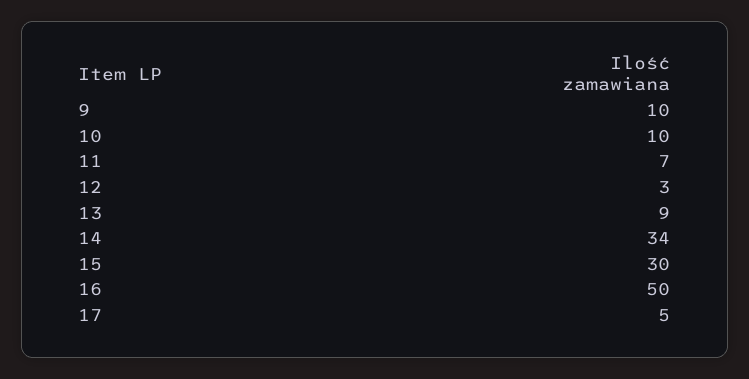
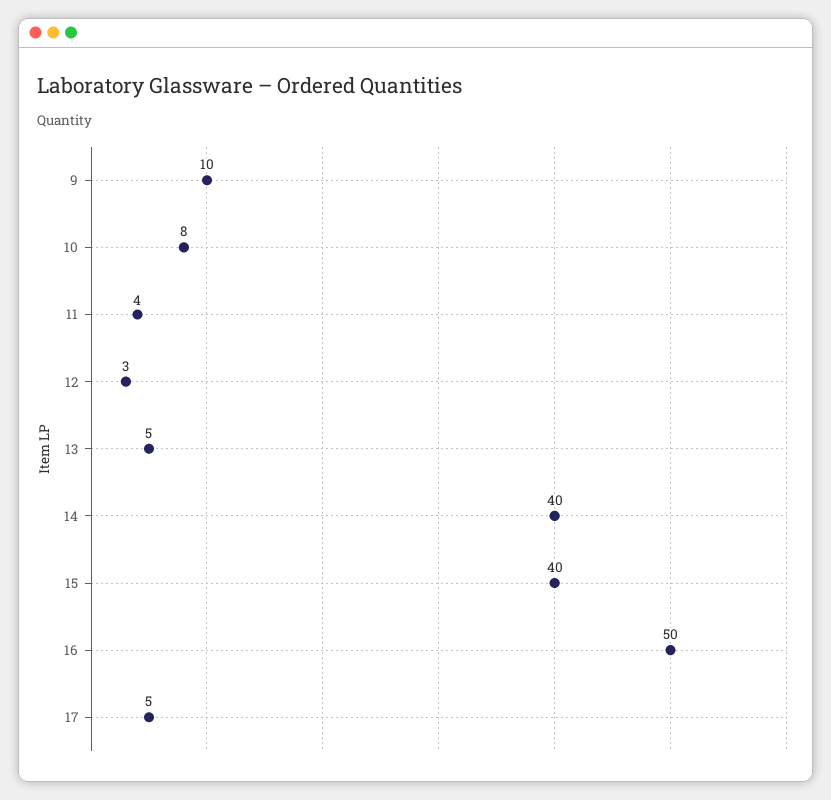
  {
    "9": 10,
-   "10": 10,
+   "10": 8,
-   "11": 7,
+   "11": 4,
    "12": 3,
-   "13": 9,
+   "13": 5,
-   "14": 34,
+   "14": 40,
-   "15": 30,
+   "15": 40,
    "16": 50,
    "17": 5
  }

